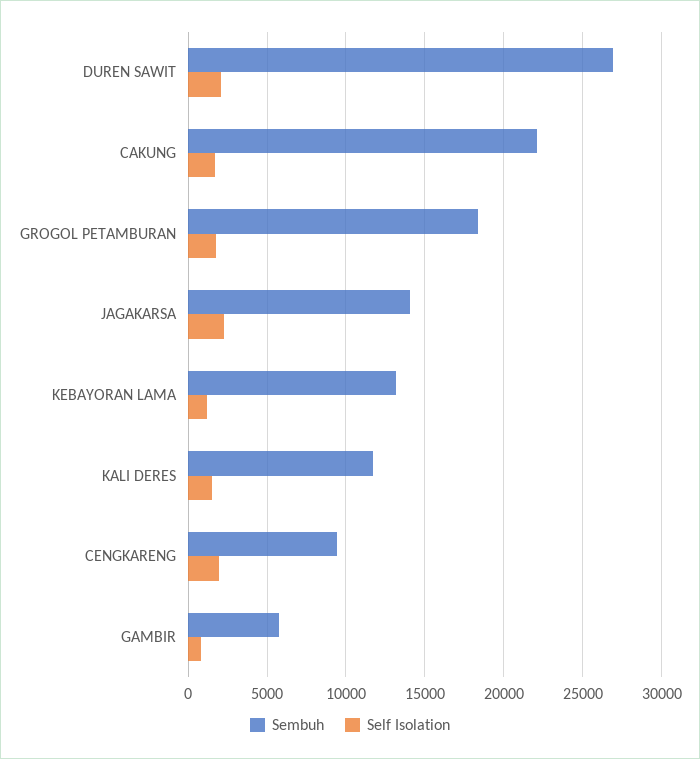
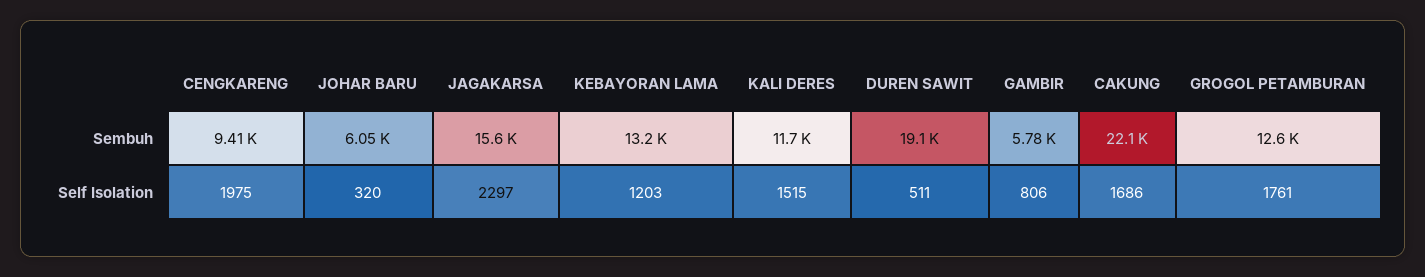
  {
    "Sembuh": {
-     "DUREN SAWIT": 27000,
+     "DUREN SAWIT": 19100,
      "CAKUNG": 22100,
-     "GROGOL PETAMBURAN": 18500,
+     "GROGOL PETAMBURAN": 12600,
-     "JAGAKARSA": 14000,
+     "JAGAKARSA": 15600,
      "KEBAYORAN LAMA": 13200,
      "KALI DERES": 11700,
      "CENGKARENG": 9410,
-     "GAMBIR": 5780
+     "GAMBIR": 5780,
+     "JOHAR BARU": 6050
    },
    "Self Isolation": {
-     "DUREN SAWIT": 2000,
+     "DUREN SAWIT": 511,
      "CAKUNG": 1686,
      "GROGOL PETAMBURAN": 1761,
      "JAGAKARSA": 2297,
      "KEBAYORAN LAMA": 1203,
      "KALI DERES": 1515,
      "CENGKARENG": 1975,
-     "GAMBIR": 806
+     "GAMBIR": 806,
+     "JOHAR BARU": 320
    }
  }

